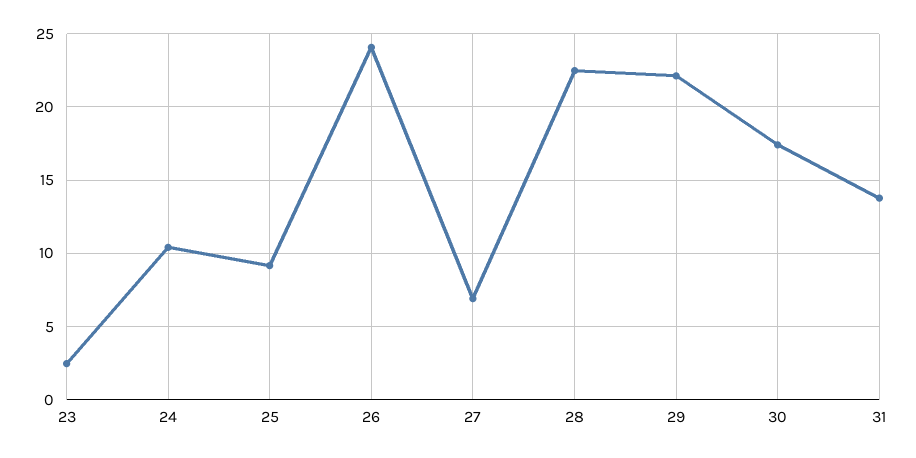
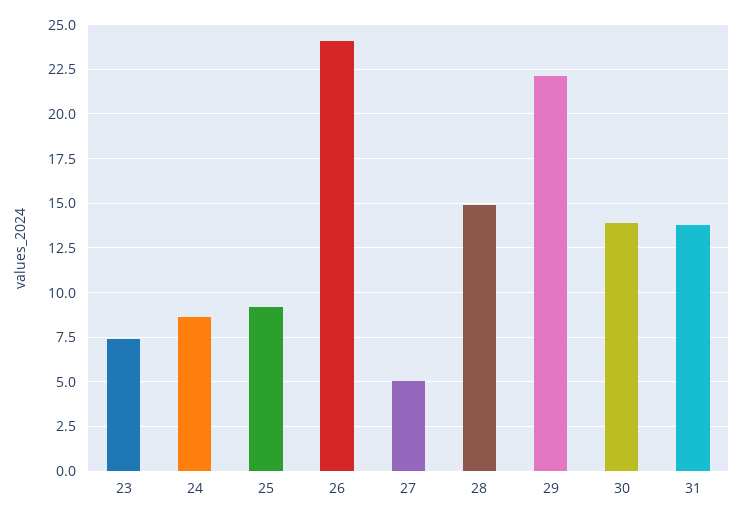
  {
-   "23": 2.5,
+   "23": 7.5,
-   "24": 10.5,
+   "24": 8.5,
    "25": 9,
    "26": 24,
-   "27": 7,
+   "27": 5,
-   "28": 22.5,
+   "28": 15,
    "29": 22,
-   "30": 17.5,
+   "30": 14,
    "31": 14
  }

